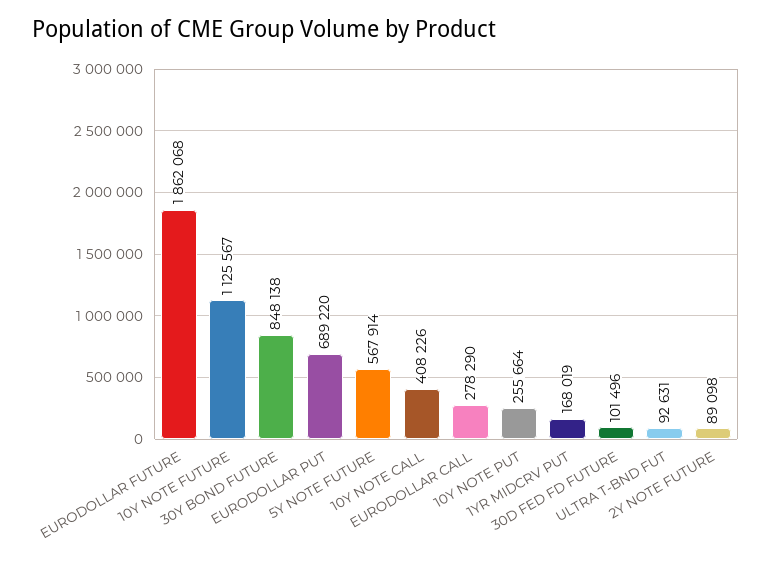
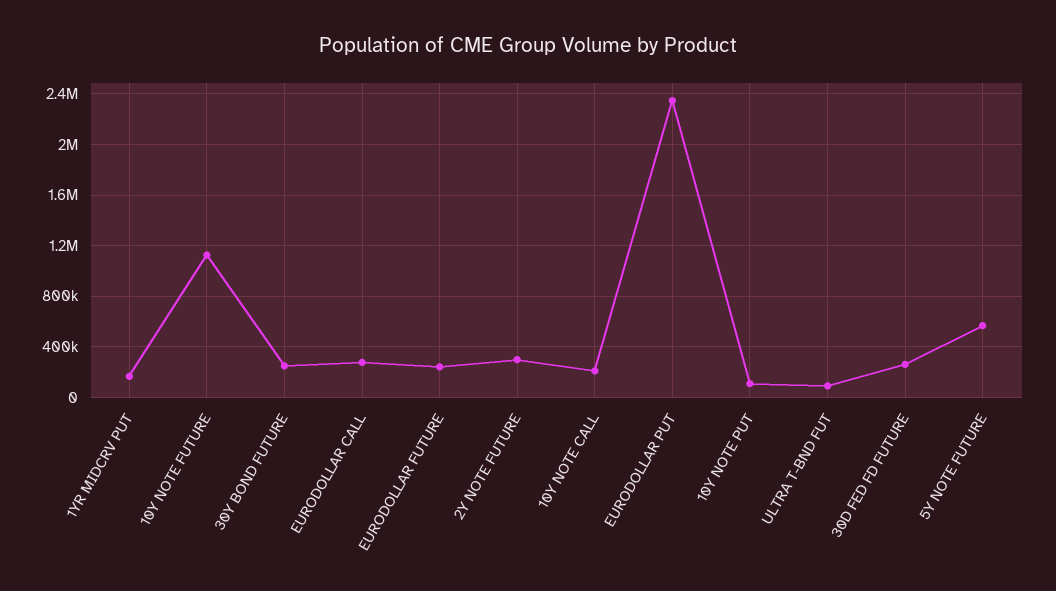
  {
-   "EURODOLLAR FUTURE": 1862068,
+   "EURODOLLAR FUTURE": 250000,
    "10Y NOTE FUTURE": 1125567,
-   "30Y BOND FUTURE": 848138,
+   "30Y BOND FUTURE": 250000,
-   "EURODOLLAR PUT": 689220,
+   "EURODOLLAR PUT": 2350000,
    "5Y NOTE FUTURE": 567914,
-   "10Y NOTE CALL": 408226,
+   "10Y NOTE CALL": 200000,
    "EURODOLLAR CALL": 278290,
-   "10Y NOTE PUT": 255664,
+   "10Y NOTE PUT": 100000,
    "1YR MIDCRV PUT": 168019,
-   "30D FED FD FUTURE": 101496,
+   "30D FED FD FUTURE": 250000,
    "ULTRA T-BND FUT": 92631,
-   "2Y NOTE FUTURE": 89098
+   "2Y NOTE FUTURE": 300000
  }

